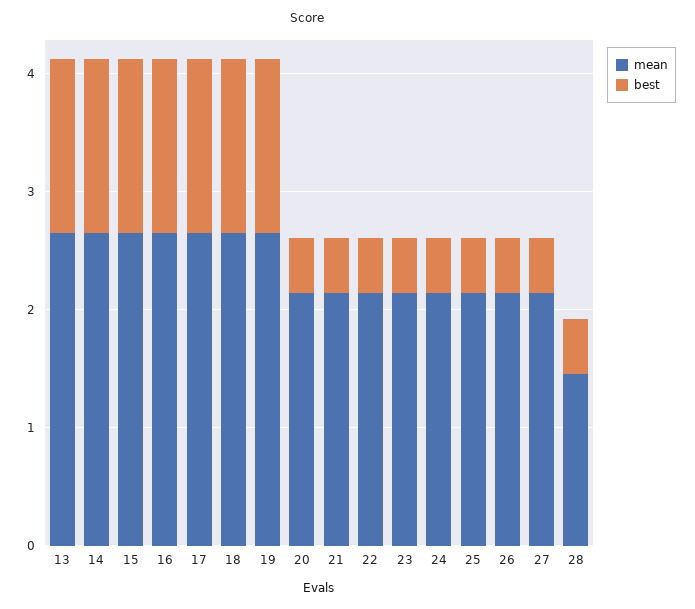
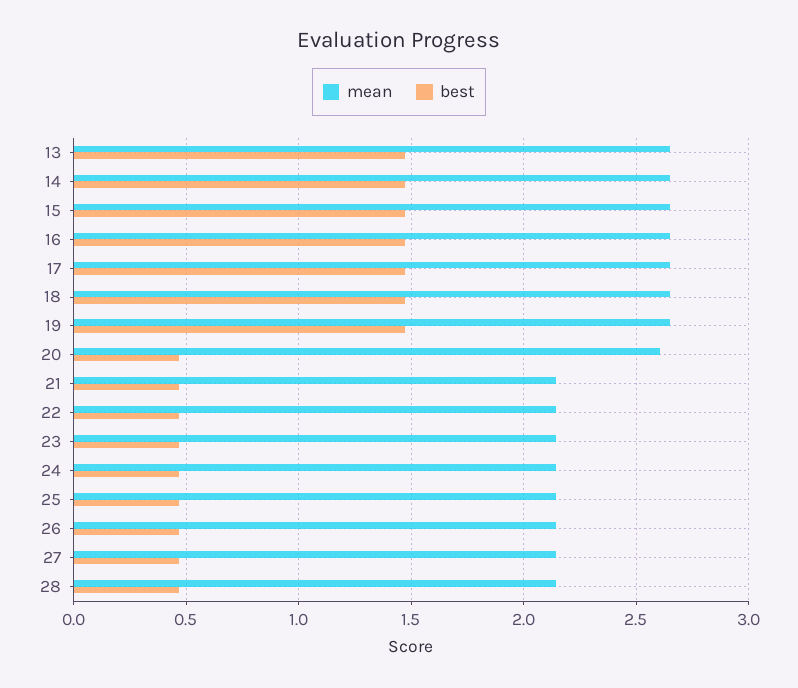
  {
    "mean": {
      "13": 2.65,
      "14": 2.65,
      "15": 2.65,
      "16": 2.65,
      "17": 2.65,
      "18": 2.65,
      "19": 2.65,
-     "20": 2.2,
+     "20": 2.6,
      "21": 2.15,
      "22": 2.15,
      "23": 2.15,
      "24": 2.15,
      "25": 2.15,
      "26": 2.15,
      "27": 2.15,
-     "28": 1.4
+     "28": 2.15
    },
    "best": {
      "13": 1.45,
      "14": 1.45,
      "15": 1.45,
      "16": 1.45,
      "17": 1.45,
      "18": 1.45,
      "19": 1.45,
      "20": 0.45,
      "21": 0.45,
      "22": 0.45,
      "23": 0.45,
      "24": 0.45,
      "25": 0.45,
      "26": 0.45,
      "27": 0.45,
      "28": 0.45
    }
  }

